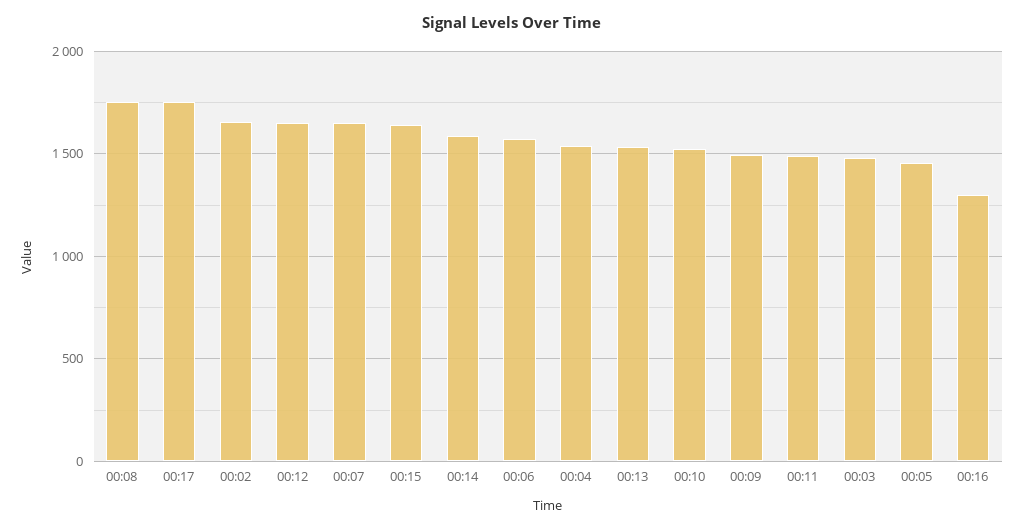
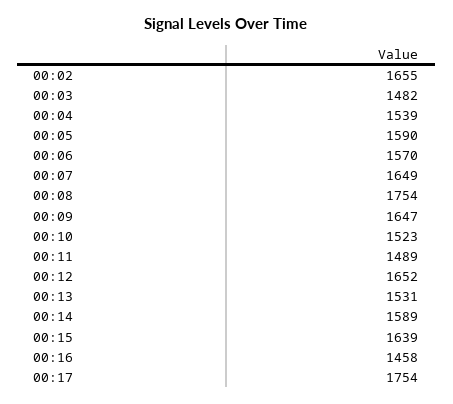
  {
    "00:08": 1754,
    "00:17": 1754,
    "00:02": 1655,
    "00:12": 1652,
    "00:07": 1649,
    "00:15": 1639,
    "00:14": 1589,
    "00:06": 1570,
    "00:04": 1539,
    "00:13": 1531,
    "00:10": 1523,
-   "00:09": 1500,
+   "00:09": 1647,
    "00:11": 1489,
    "00:03": 1482,
-   "00:05": 1450,
+   "00:05": 1590,
-   "00:16": 1300
+   "00:16": 1458
  }

